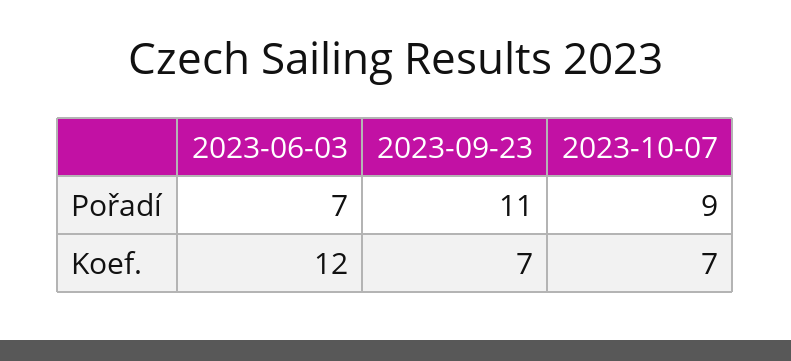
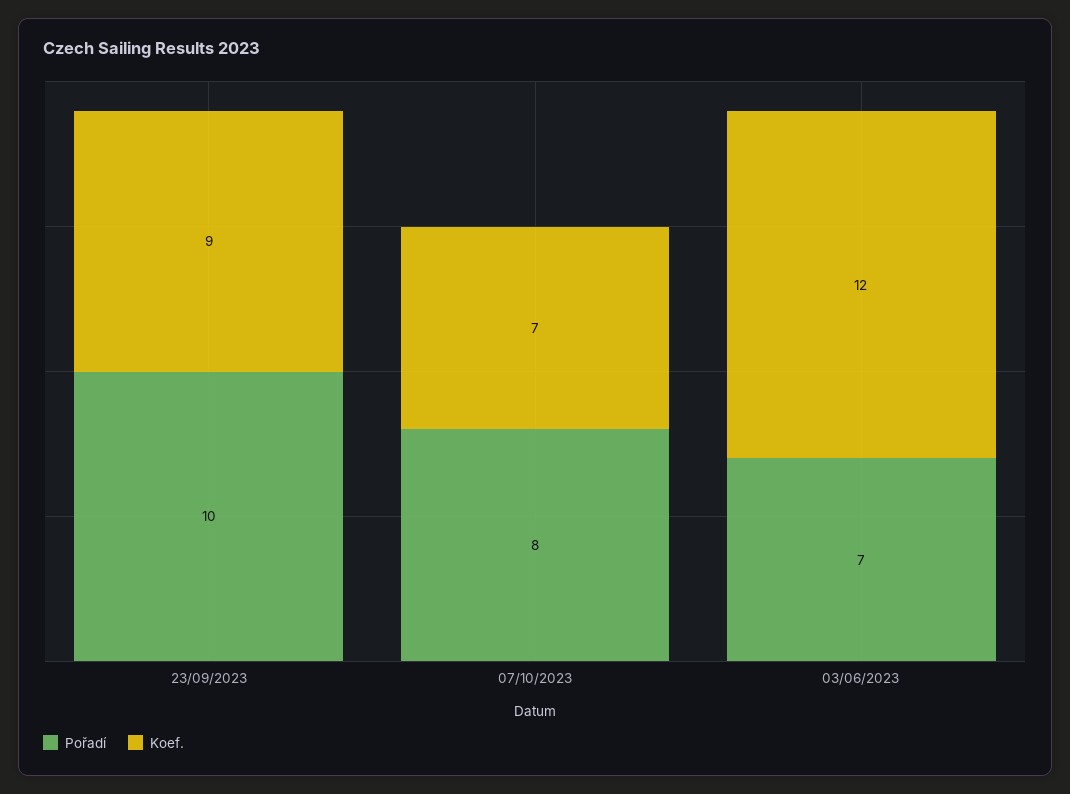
  {
    "Pořadí": {
      "2023-06-03": 7,
-     "2023-09-23": 11,
+     "2023-09-23": 10,
-     "2023-10-07": 9
+     "2023-10-07": 8
    },
    "Koef.": {
      "2023-06-03": 12,
-     "2023-09-23": 7,
+     "2023-09-23": 9,
      "2023-10-07": 7
    }
  }

